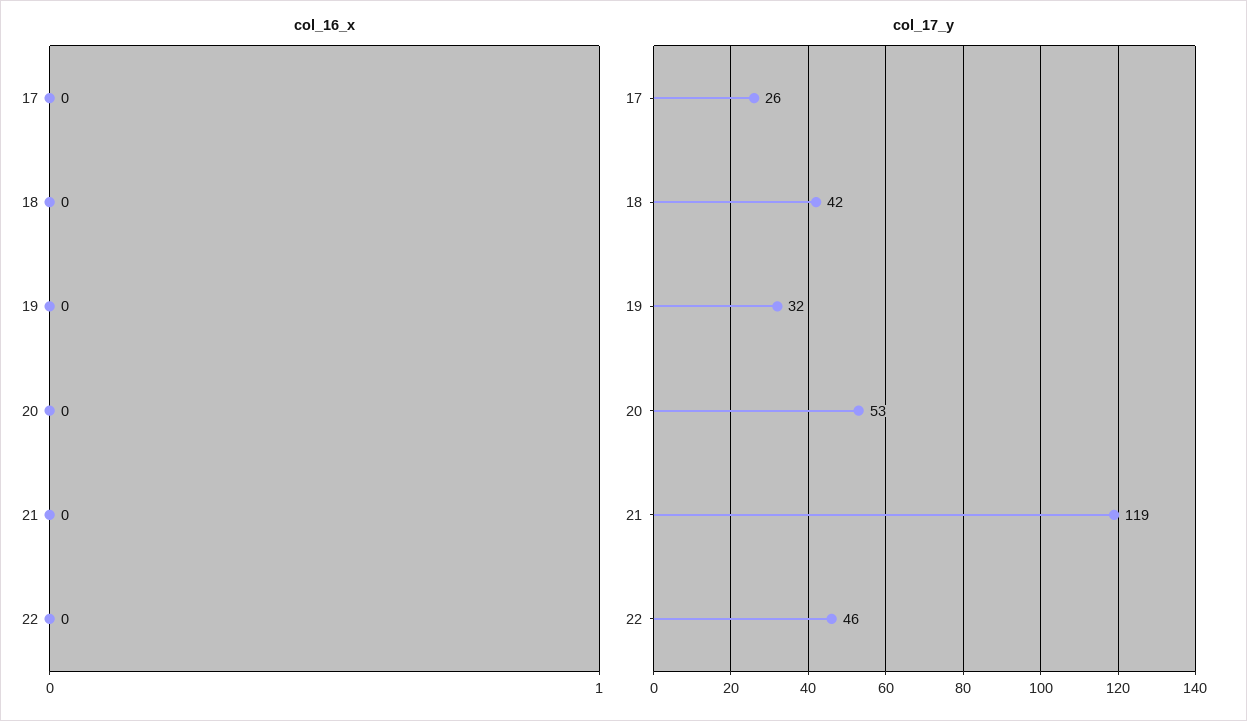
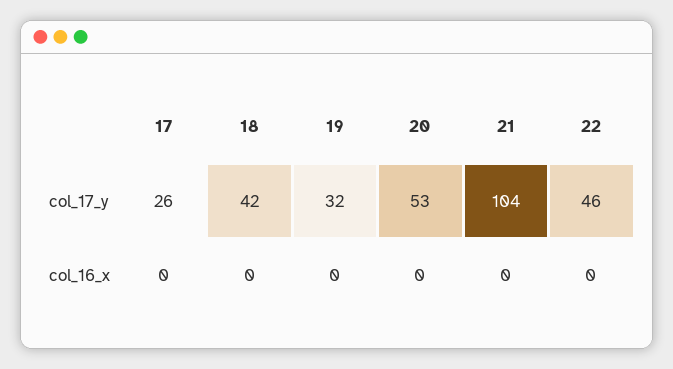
  {
    "col_16_x": {
      "17": 0,
      "18": 0,
      "19": 0,
      "20": 0,
      "21": 0,
      "22": 0
    },
    "col_17_y": {
      "17": 26,
      "18": 42,
      "19": 32,
      "20": 53,
-     "21": 119,
+     "21": 104,
      "22": 46
    }
  }

